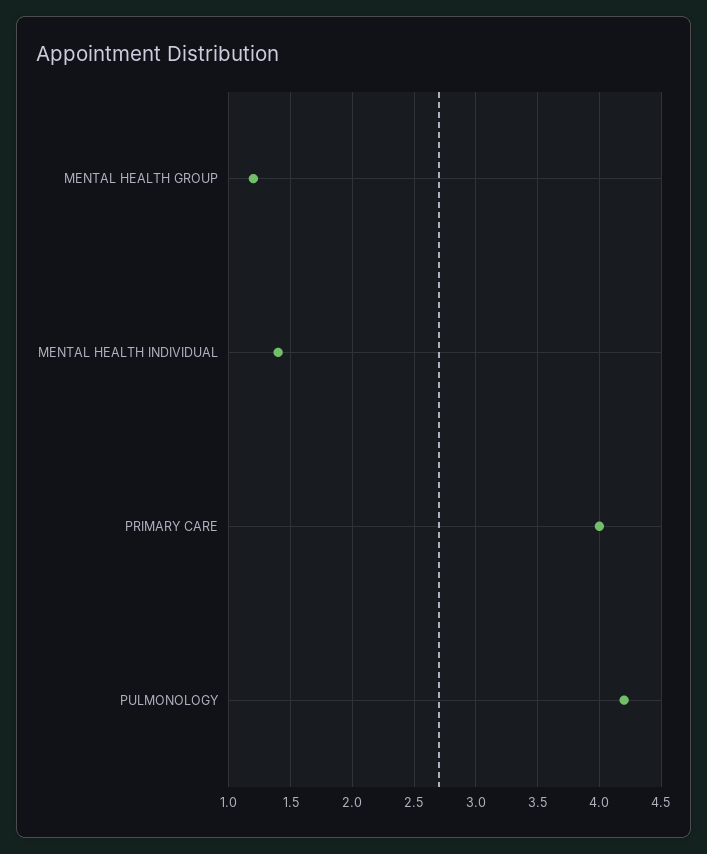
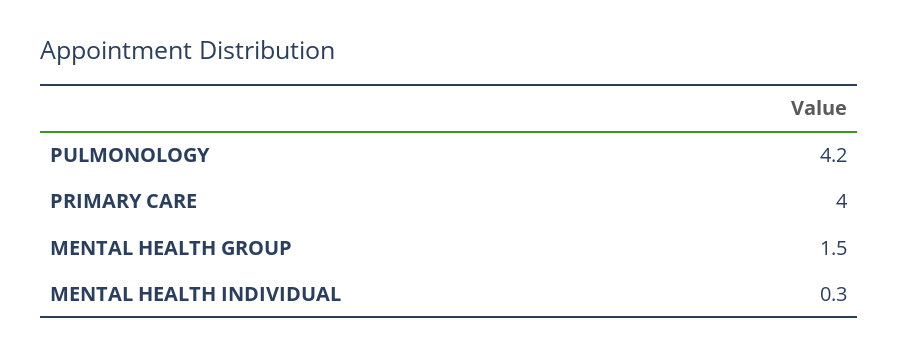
  {
-   "MENTAL HEALTH GROUP": 1.2,
+   "MENTAL HEALTH GROUP": 1.5,
-   "MENTAL HEALTH INDIVIDUAL": 1.4,
+   "MENTAL HEALTH INDIVIDUAL": 0.3,
    "PRIMARY CARE": 4,
    "PULMONOLOGY": 4.2
  }

